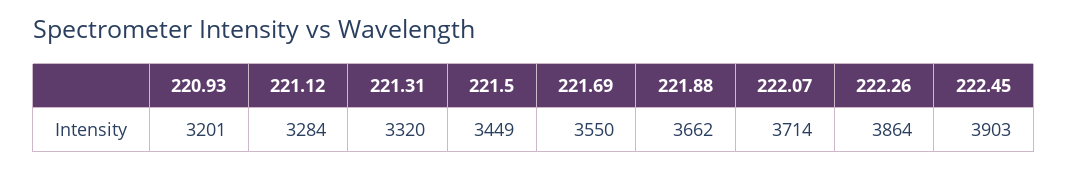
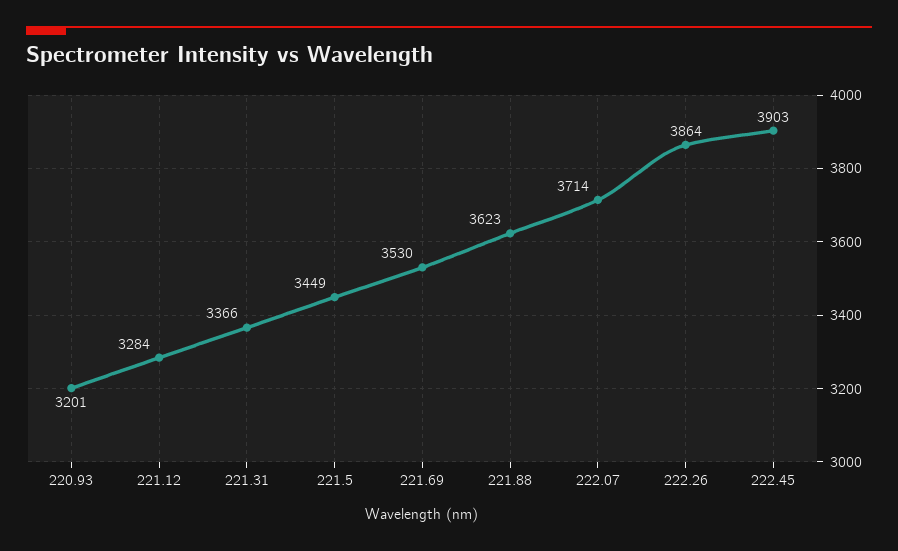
  {
    "220.93": 3201,
    "221.12": 3284,
-   "221.31": 3320,
+   "221.31": 3366,
    "221.5": 3449,
-   "221.69": 3550,
+   "221.69": 3530,
-   "221.88": 3662,
+   "221.88": 3623,
    "222.07": 3714,
    "222.26": 3864,
    "222.45": 3903
  }

